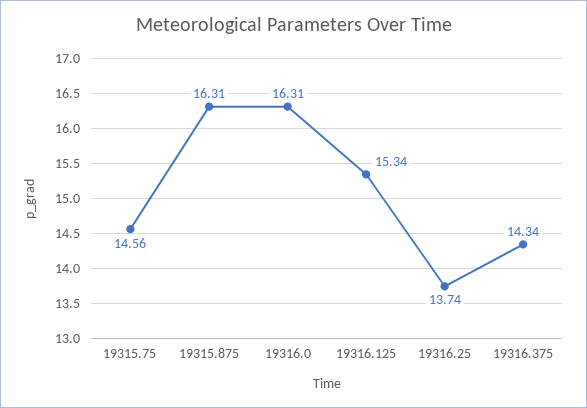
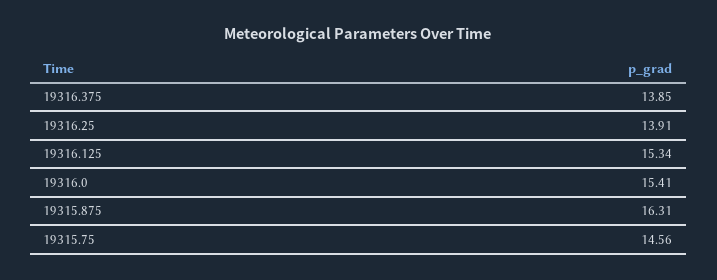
  {
    "19315.75": 14.56,
    "19315.875": 16.31,
-   "19316.0": 16.31,
+   "19316.0": 15.41,
    "19316.125": 15.34,
-   "19316.25": 13.74,
+   "19316.25": 13.91,
-   "19316.375": 14.34
+   "19316.375": 13.85
  }

